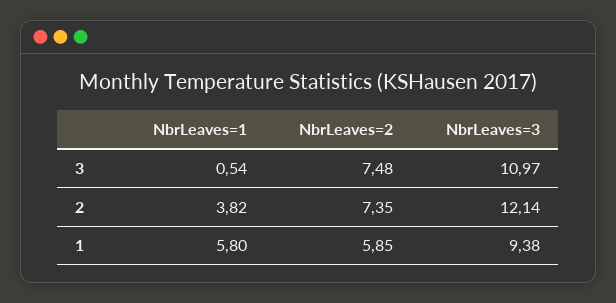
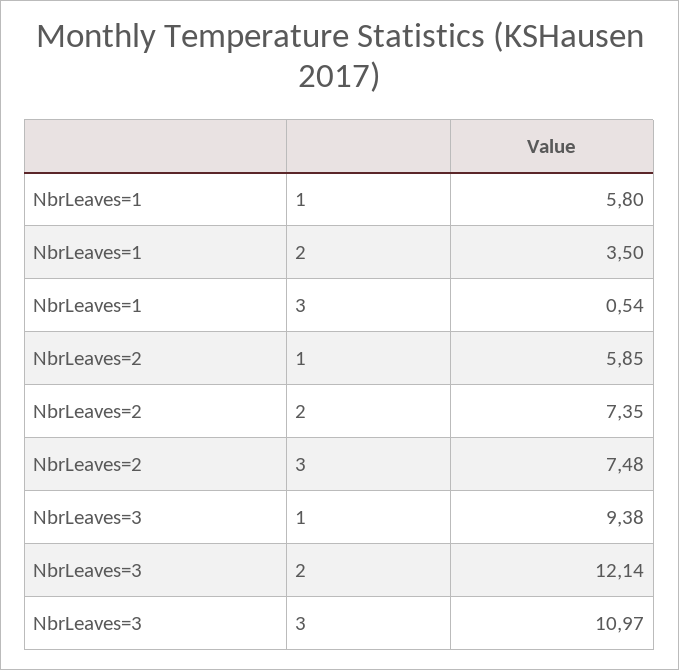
  {
    "NbrLeaves=1": {
      "3": 0.54,
-     "2": 3.82,
+     "2": 3.5,
      "1": 5.8
    },
    "NbrLeaves=2": {
      "3": 7.48,
      "2": 7.35,
      "1": 5.85
    },
    "NbrLeaves=3": {
      "3": 10.97,
      "2": 12.14,
      "1": 9.38
    }
  }

